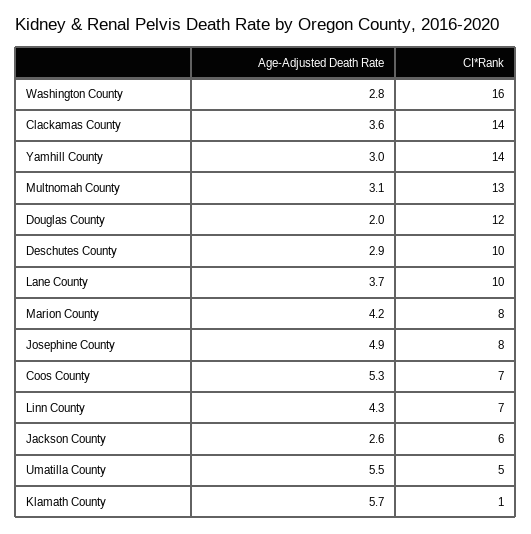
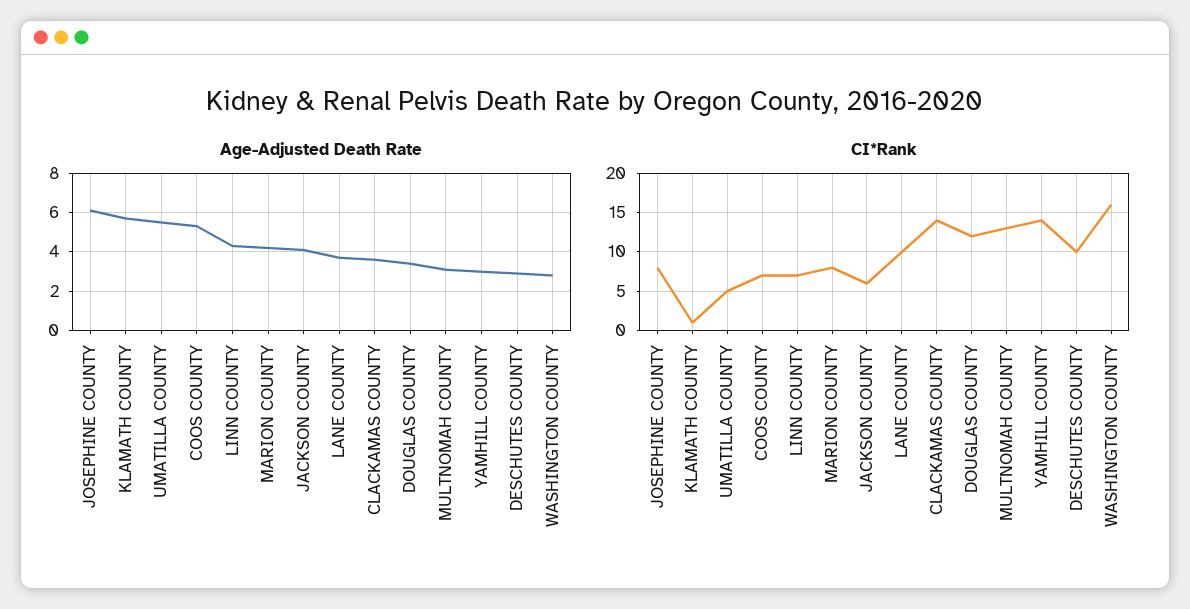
  {
    "Age-Adjusted Death Rate": {
      "Washington County": 2.8,
      "Clackamas County": 3.6,
      "Yamhill County": 3,
      "Multnomah County": 3.1,
-     "Douglas County": 2,
+     "Douglas County": 3.5,
      "Deschutes County": 2.9,
      "Lane County": 3.7,
      "Marion County": 4.2,
-     "Josephine County": 4.9,
+     "Josephine County": 6,
      "Coos County": 5.3,
      "Linn County": 4.3,
-     "Jackson County": 2.6,
+     "Jackson County": 4,
      "Umatilla County": 5.5,
      "Klamath County": 5.7
    },
    "CI*Rank": {
      "Washington County": 16,
      "Clackamas County": 14,
      "Yamhill County": 14,
      "Multnomah County": 13,
      "Douglas County": 12,
      "Deschutes County": 10,
      "Lane County": 10,
      "Marion County": 8,
      "Josephine County": 8,
      "Coos County": 7,
      "Linn County": 7,
      "Jackson County": 6,
      "Umatilla County": 5,
      "Klamath County": 1
    }
  }

